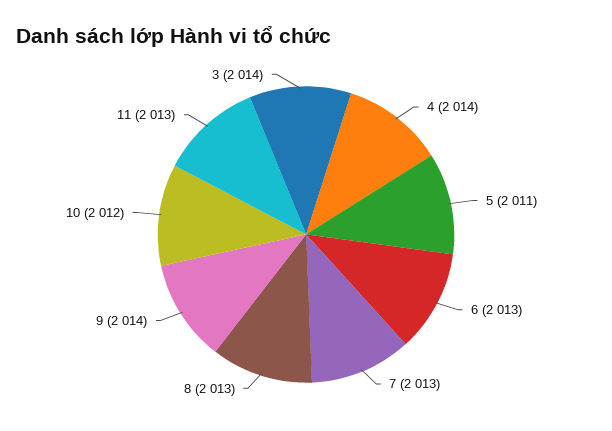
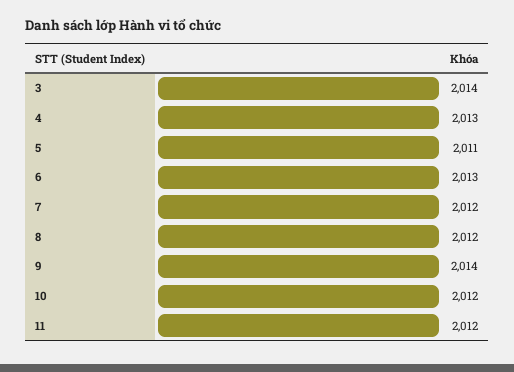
  {
-   "4": 2014,
+   "4": 2013,
    "5": 2011,
    "6": 2013,
-   "7": 2013,
+   "7": 2012,
-   "8": 2013,
+   "8": 2012,
    "9": 2014,
    "10": 2012,
-   "11": 2013,
+   "11": 2012,
    "3": 2014
  }

